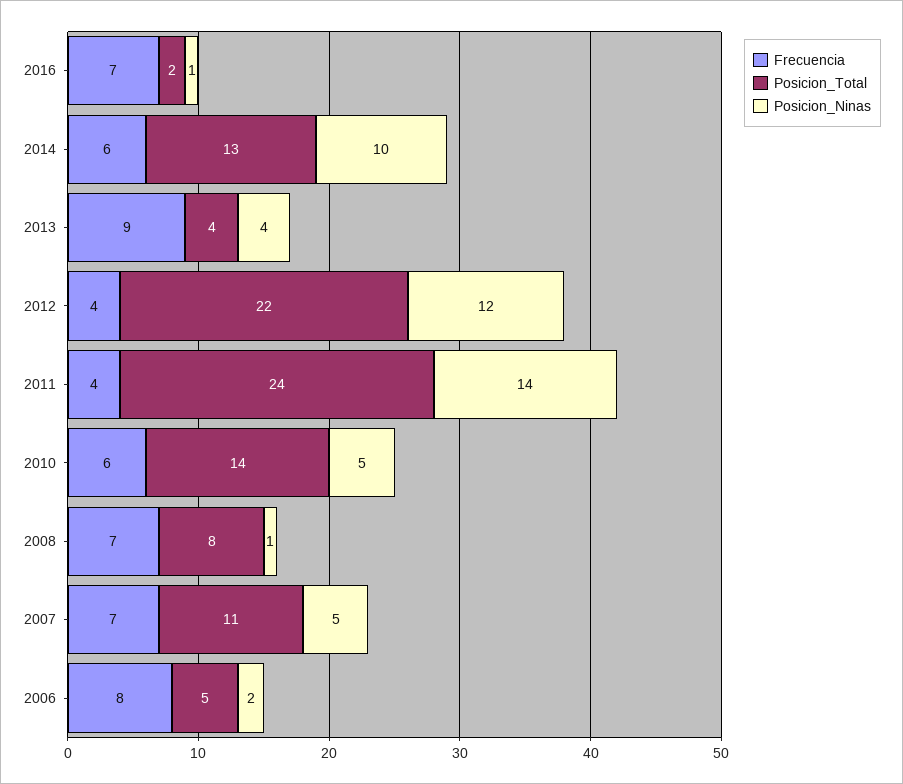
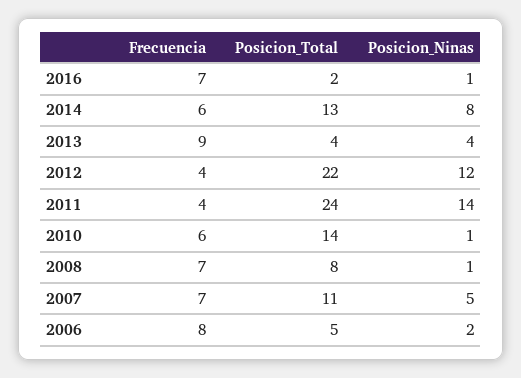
  {
    "Frecuencia": {
      "2016": 7,
      "2014": 6,
      "2013": 9,
      "2012": 4,
      "2011": 4,
      "2010": 6,
      "2008": 7,
      "2007": 7,
      "2006": 8
    },
    "Posicion_Total": {
      "2016": 2,
      "2014": 13,
      "2013": 4,
      "2012": 22,
      "2011": 24,
      "2010": 14,
      "2008": 8,
      "2007": 11,
      "2006": 5
    },
    "Posicion_Ninas": {
      "2016": 1,
-     "2014": 10,
+     "2014": 8,
      "2013": 4,
      "2012": 12,
      "2011": 14,
-     "2010": 5,
+     "2010": 1,
      "2008": 1,
      "2007": 5,
      "2006": 2
    }
  }

